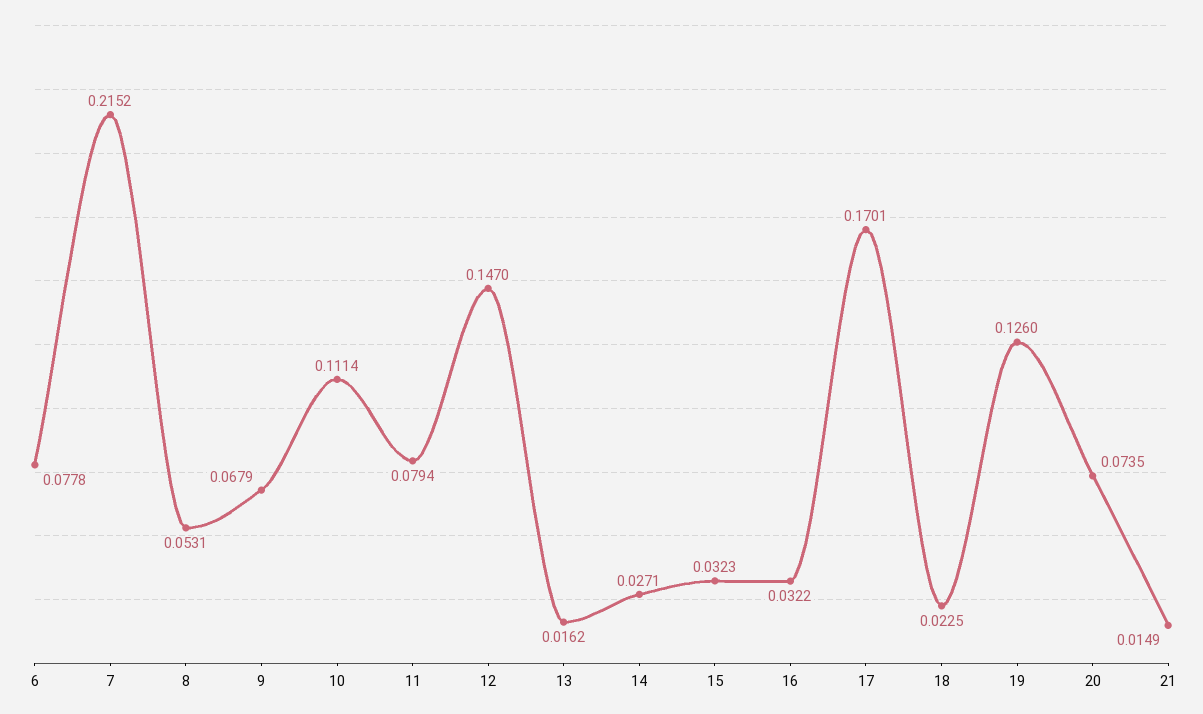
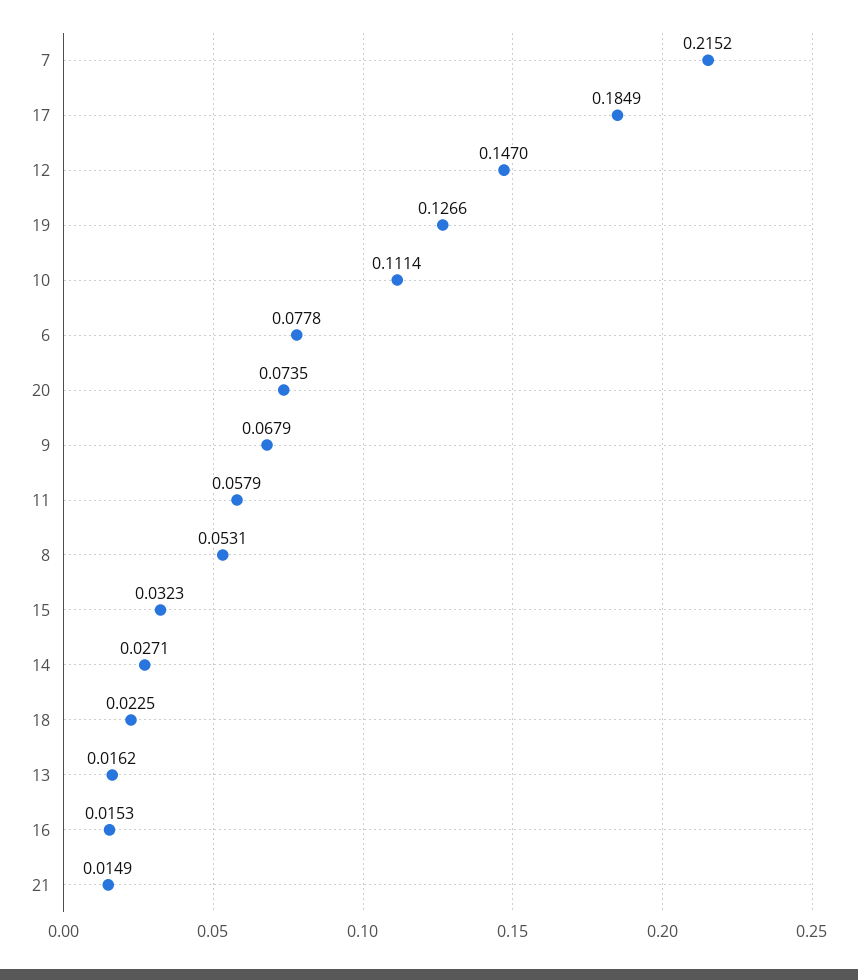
  {
    "6": 0.0778,
    "7": 0.2152,
    "8": 0.0531,
    "9": 0.0679,
    "10": 0.1114,
-   "11": 0.0794,
+   "11": 0.0579,
    "12": 0.147,
    "13": 0.0162,
    "14": 0.0271,
    "15": 0.0323,
-   "16": 0.0322,
+   "16": 0.0153,
-   "17": 0.1701,
+   "17": 0.1849,
    "18": 0.0225,
-   "19": 0.126,
+   "19": 0.1266,
    "20": 0.0735,
    "21": 0.0149
  }

